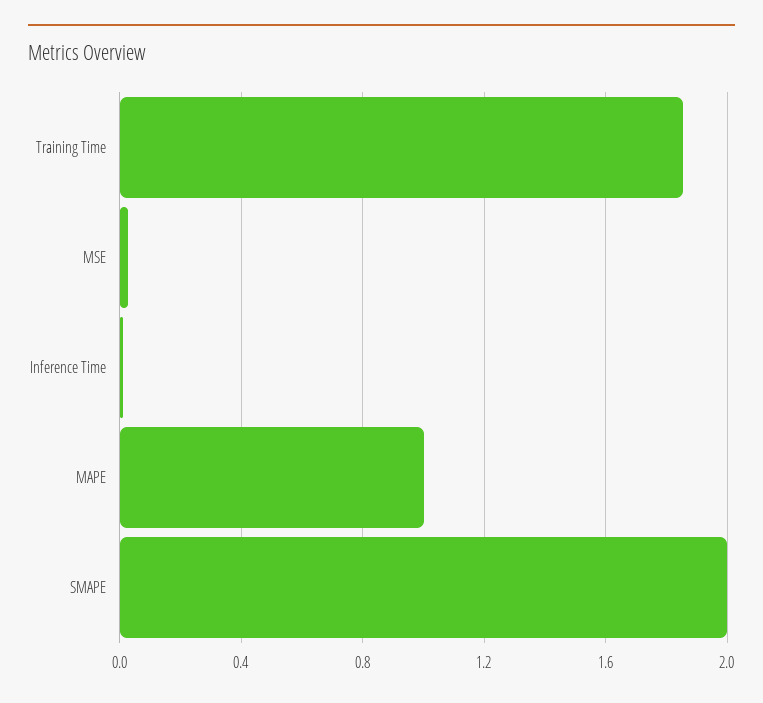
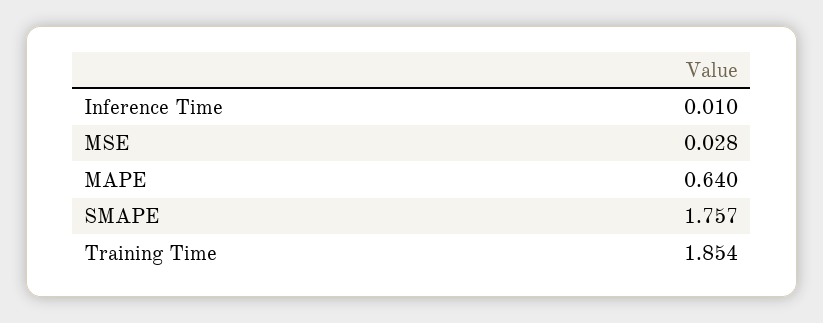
  {
    "Training Time": 1.854,
    "MSE": 0.028,
    "Inference Time": 0.01,
-   "MAPE": 1,
+   "MAPE": 0.64,
-   "SMAPE": 2
+   "SMAPE": 1.757
  }

